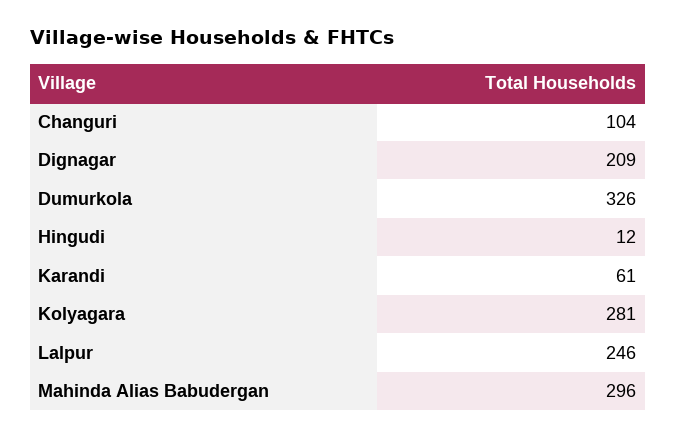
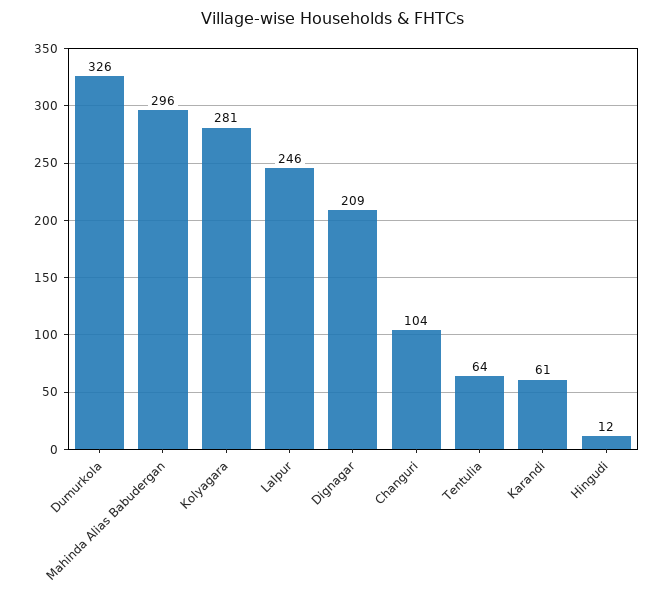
  {
    "Changuri": 104,
    "Dignagar": 209,
    "Dumurkola": 326,
    "Hingudi": 12,
    "Karandi": 61,
    "Kolyagara": 281,
    "Lalpur": 246,
-   "Mahinda Alias Babudergan": 296
+   "Mahinda Alias Babudergan": 296,
+   "Tentulia": 64
  }

